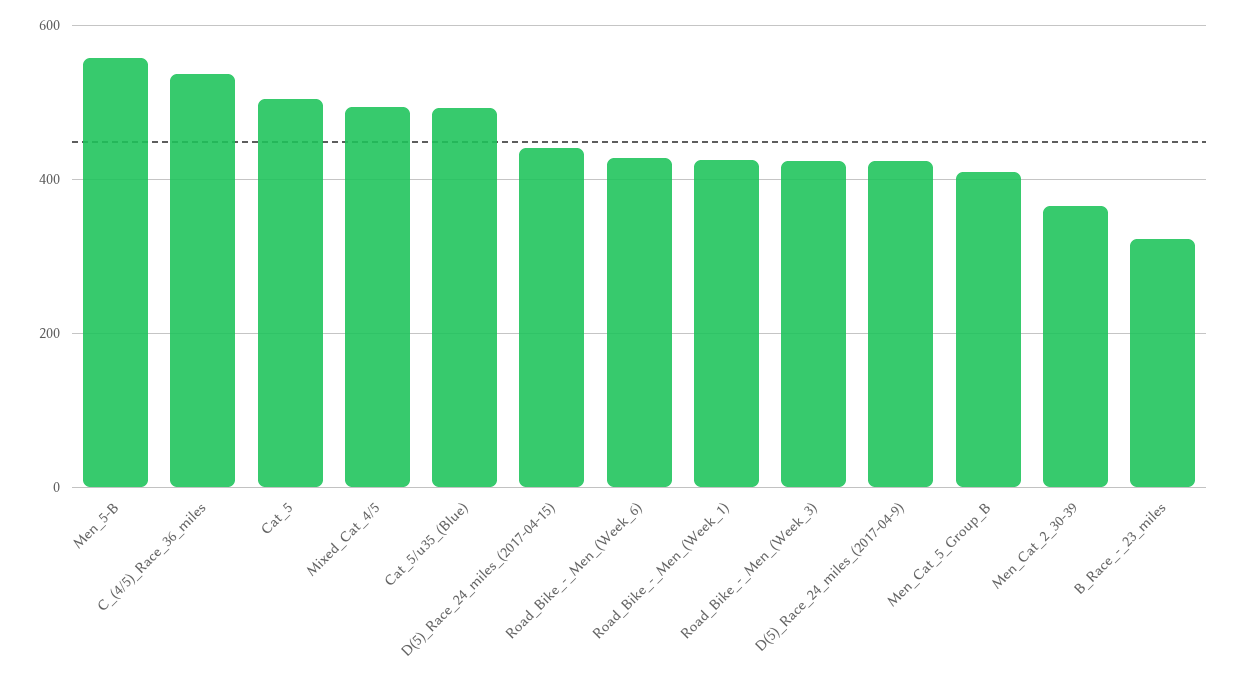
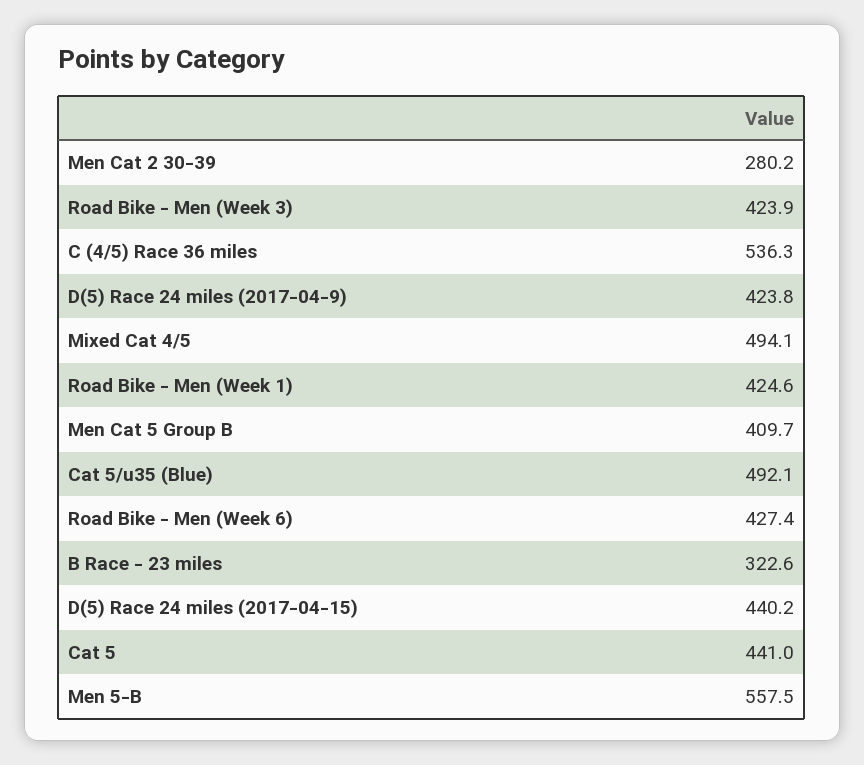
  {
    "Men_5-B": 557.5,
    "C_(4/5)_Race_36_miles": 536.3,
-   "Cat_5": 500,
+   "Cat_5": 441,
    "Mixed_Cat_4/5": 494.1,
    "Cat_5/u35_(Blue)": 492.1,
    "D(5)_Race_24_miles_(2017-04-15)": 440.2,
    "Road_Bike_-_Men_(Week_6)": 427.4,
    "Road_Bike_-_Men_(Week_1)": 424.6,
    "Road_Bike_-_Men_(Week_3)": 423.9,
    "D(5)_Race_24_miles_(2017-04-9)": 423.8,
    "Men_Cat_5_Group_B": 409.7,
-   "Men_Cat_2_30-39": 360,
+   "Men_Cat_2_30-39": 280.2,
    "B_Race_-_23_miles": 322.6
  }

